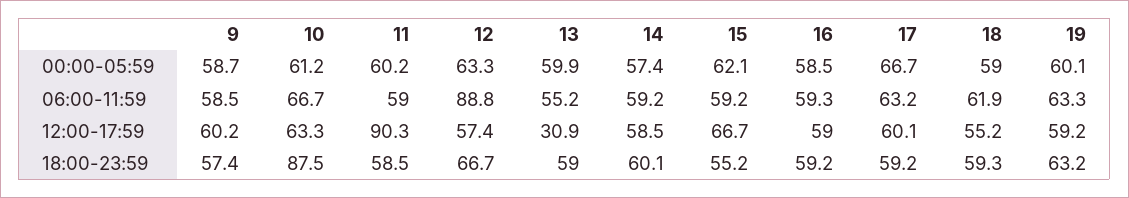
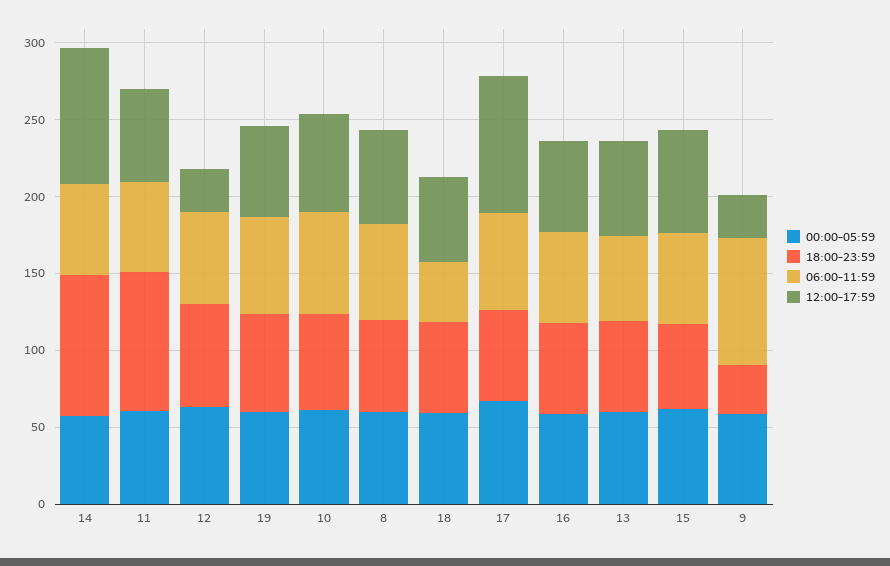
  {
    "00:00-05:59": {
      "9": 58.7,
      "10": 61.2,
      "11": 60.2,
      "12": 63.3,
      "13": 59.9,
      "14": 57.4,
      "15": 62.1,
      "16": 58.5,
      "17": 66.7,
      "18": 59,
-     "19": 60.1
+     "19": 60.1,
+     "8": 60
    },
    "06:00-11:59": {
-     "9": 58.5,
+     "9": 80,
      "10": 66.7,
      "11": 59,
-     "12": 88.8,
+     "12": 60,
      "13": 55.2,
      "14": 59.2,
      "15": 59.2,
      "16": 59.3,
      "17": 63.2,
-     "18": 61.9,
+     "18": 40,
-     "19": 63.3
+     "19": 63.3,
+     "8": 60
    },
    "12:00-17:59": {
-     "9": 60.2,
+     "9": 30,
      "10": 63.3,
-     "11": 90.3,
+     "11": 60,
-     "12": 57.4,
+     "12": 30,
-     "13": 30.9,
+     "13": 60,
-     "14": 58.5,
+     "14": 90,
      "15": 66.7,
      "16": 59,
-     "17": 60.1,
+     "17": 90,
      "18": 55.2,
-     "19": 59.2
+     "19": 59.2,
+     "8": 60
    },
    "18:00-23:59": {
-     "9": 57.4,
+     "9": 30,
-     "10": 87.5,
+     "10": 60,
-     "11": 58.5,
+     "11": 90,
      "12": 66.7,
      "13": 59,
-     "14": 60.1,
+     "14": 90,
      "15": 55.2,
      "16": 59.2,
      "17": 59.2,
      "18": 59.3,
-     "19": 63.2
+     "19": 63.2,
+     "8": 60
    }
  }

